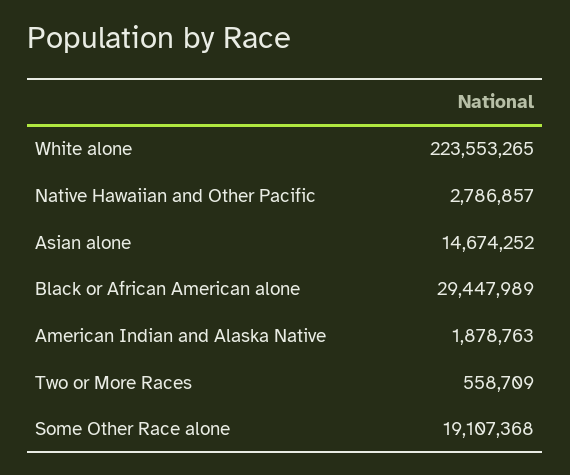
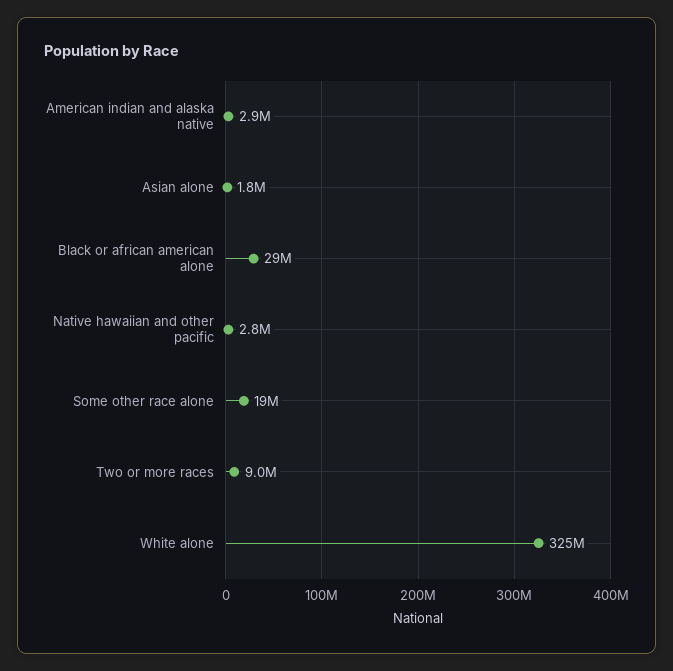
  {
-   "White alone": 223553265,
+   "White alone": 325000000,
    "Native Hawaiian and Other Pacific": 2786857,
-   "Asian alone": 14674252,
+   "Asian alone": 1800000,
    "Black or African American alone": 29447989,
-   "American Indian and Alaska Native": 1878763,
+   "American Indian and Alaska Native": 2900000,
-   "Two or More Races": 558709,
+   "Two or More Races": 9000000,
    "Some Other Race alone": 19107368
  }

